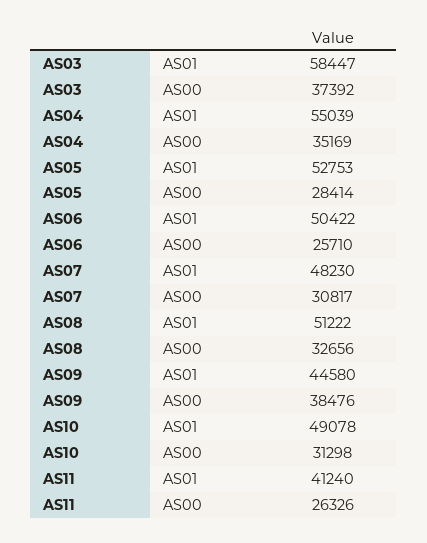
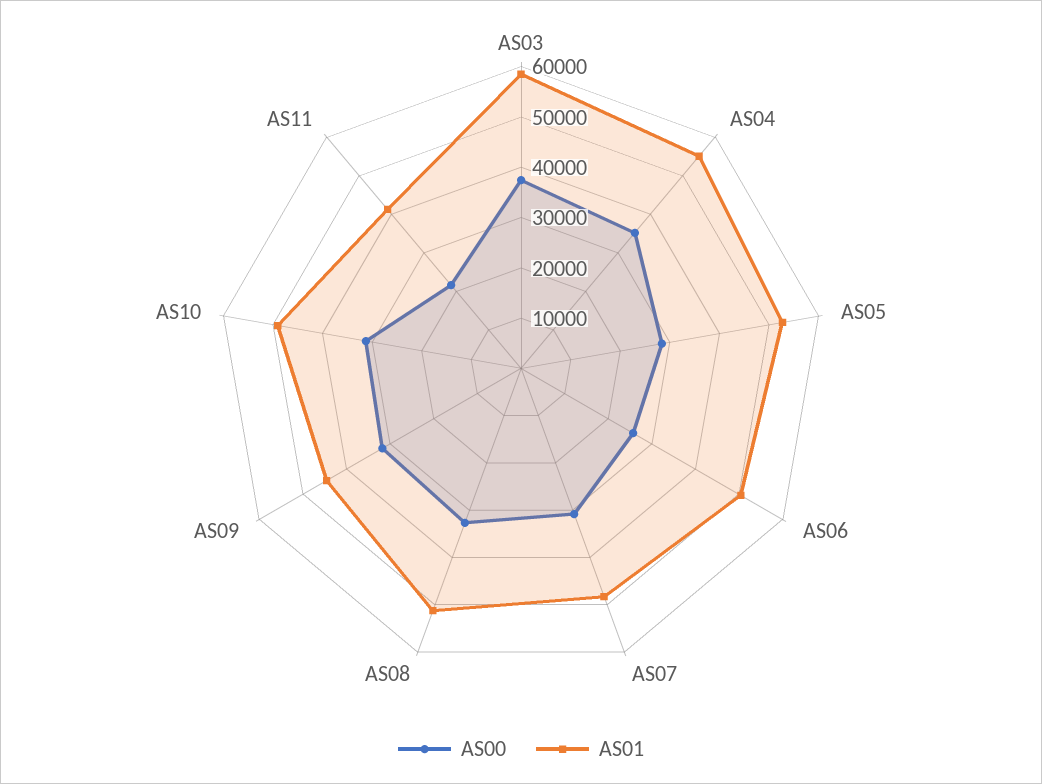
  {
    "AS01": {
      "AS03": 58447,
      "AS04": 55039,
      "AS05": 52753,
      "AS06": 50422,
      "AS07": 48230,
      "AS08": 51222,
      "AS09": 44580,
      "AS10": 49078,
      "AS11": 41240
    },
    "AS00": {
      "AS03": 37392,
      "AS04": 35169,
      "AS05": 28414,
      "AS06": 25710,
      "AS07": 30817,
      "AS08": 32656,
-     "AS09": 38476,
+     "AS09": 32000,
      "AS10": 31298,
-     "AS11": 26326
+     "AS11": 22000
    }
  }

